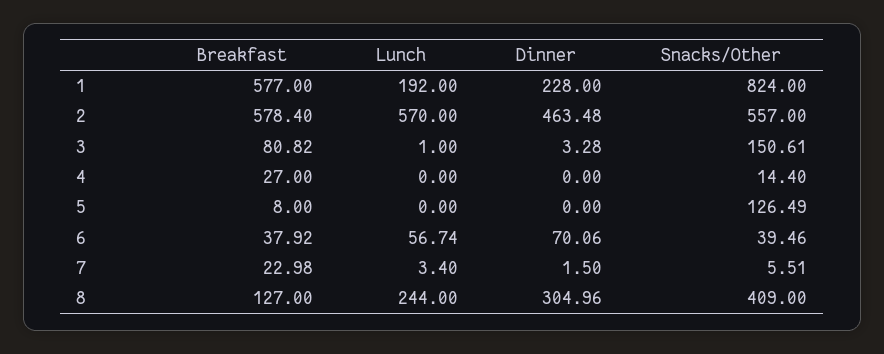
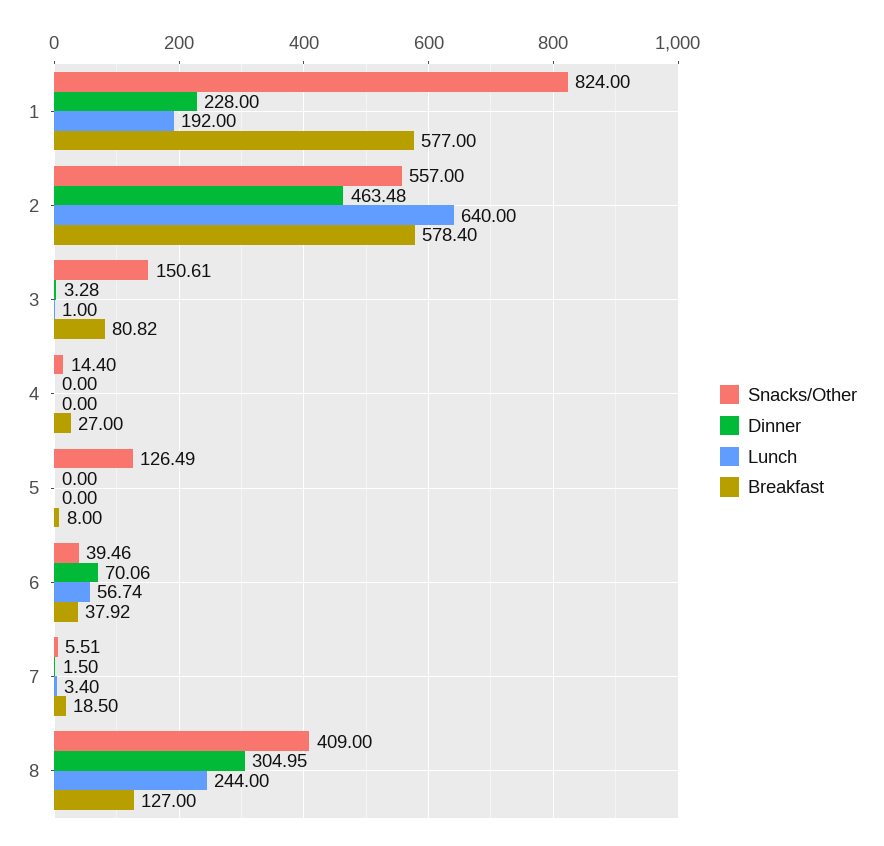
  {
    "Breakfast": {
      "1": 577,
      "2": 578.4,
      "3": 80.82,
      "4": 27,
      "5": 8,
      "6": 37.92,
-     "7": 22.98,
+     "7": 18.5,
      "8": 127
    },
    "Lunch": {
      "1": 192,
-     "2": 570,
+     "2": 640,
      "3": 1,
      "4": 0,
      "5": 0,
      "6": 56.74,
      "7": 3.4,
      "8": 244
    },
    "Dinner": {
      "1": 228,
      "2": 463.48,
      "3": 3.28,
      "4": 0,
      "5": 0,
      "6": 70.06,
      "7": 1.5,
-     "8": 304.96
+     "8": 304.95
    },
    "Snacks/Other": {
      "1": 824,
      "2": 557,
      "3": 150.61,
      "4": 14.4,
      "5": 126.49,
      "6": 39.46,
      "7": 5.51,
      "8": 409
    }
  }

